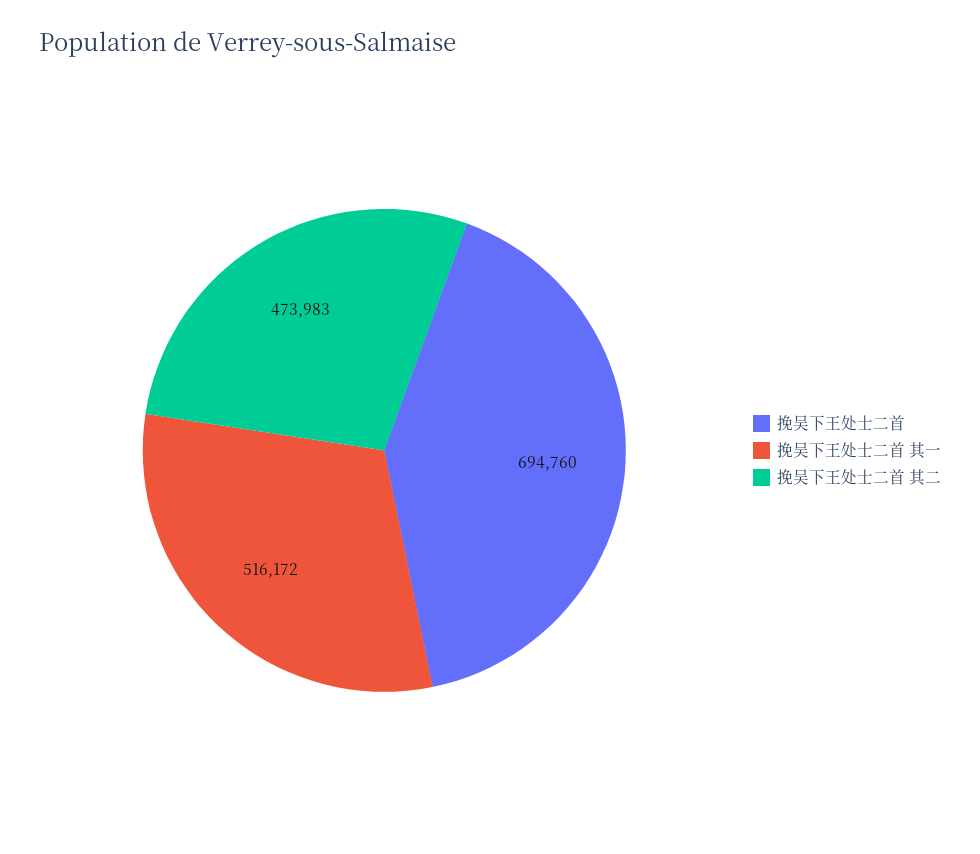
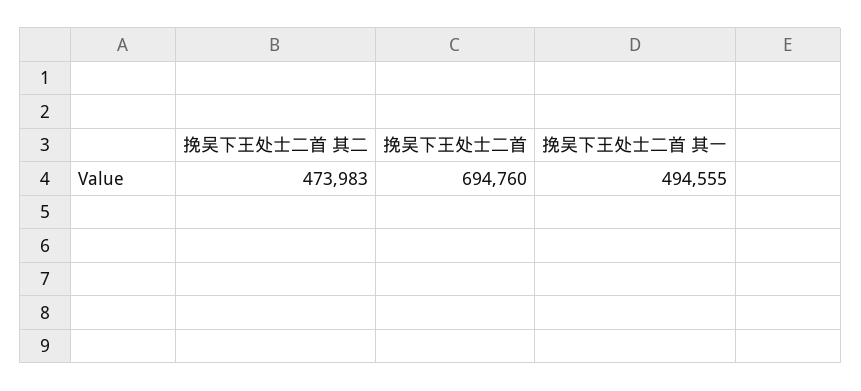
  {
    "挽吴下王处士二首": 694760,
-   "挽吴下王处士二首 其一": 516172,
+   "挽吴下王处士二首 其一": 494555,
    "挽吴下王处士二首 其二": 473983
  }

